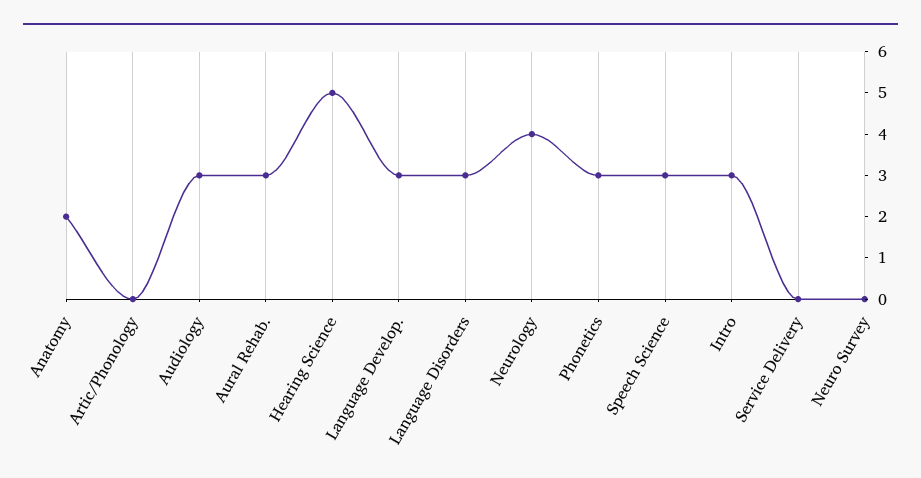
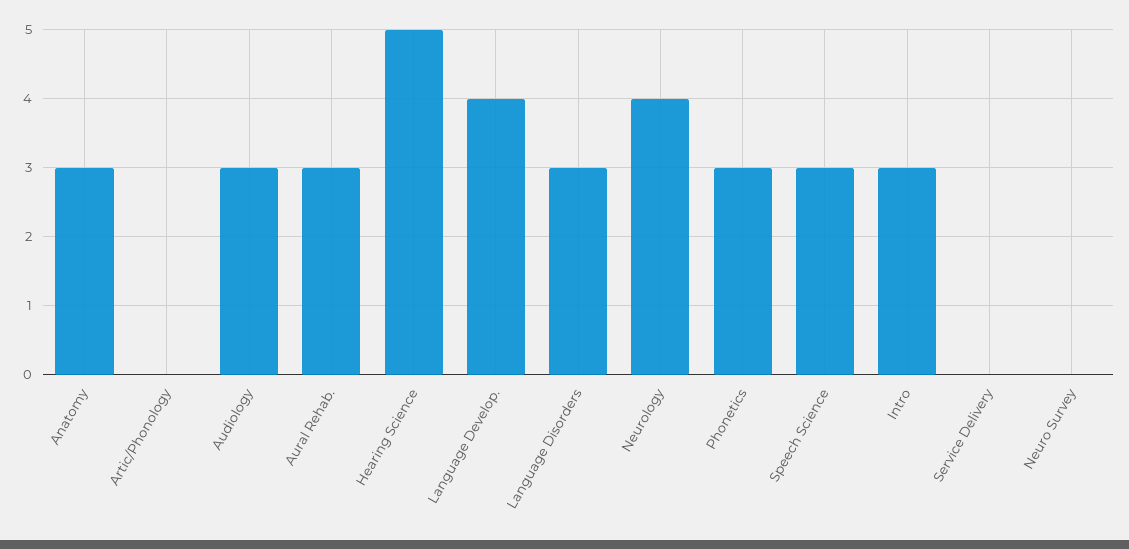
  {
-   "Anatomy": 2,
+   "Anatomy": 3,
    "Artic/Phonology": 0,
    "Audiology": 3,
    "Aural Rehab.": 3,
    "Hearing Science": 5,
-   "Language Develop.": 3,
+   "Language Develop.": 4,
    "Language Disorders": 3,
    "Neurology": 4,
    "Phonetics": 3,
    "Speech Science": 3,
    "Intro": 3,
    "Service Delivery": 0,
    "Neuro Survey": 0
  }

